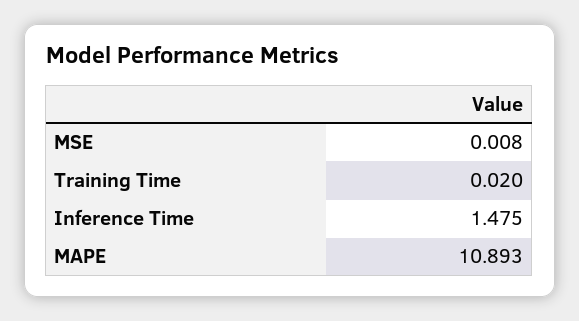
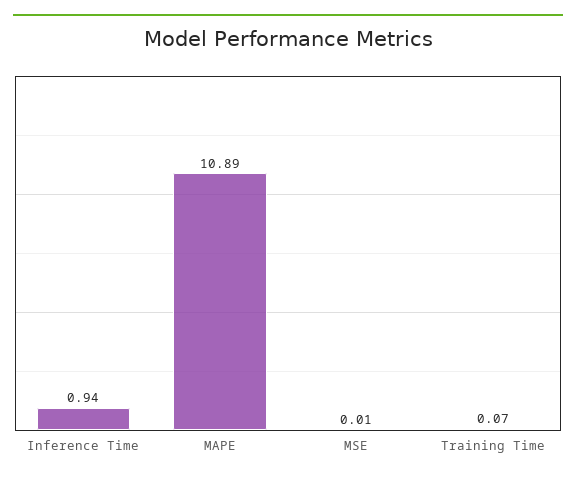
  {
    "MSE": 0.008,
-   "Training Time": 0.02,
+   "Training Time": 0.07,
-   "Inference Time": 1.475,
+   "Inference Time": 0.94,
    "MAPE": 10.893
  }

